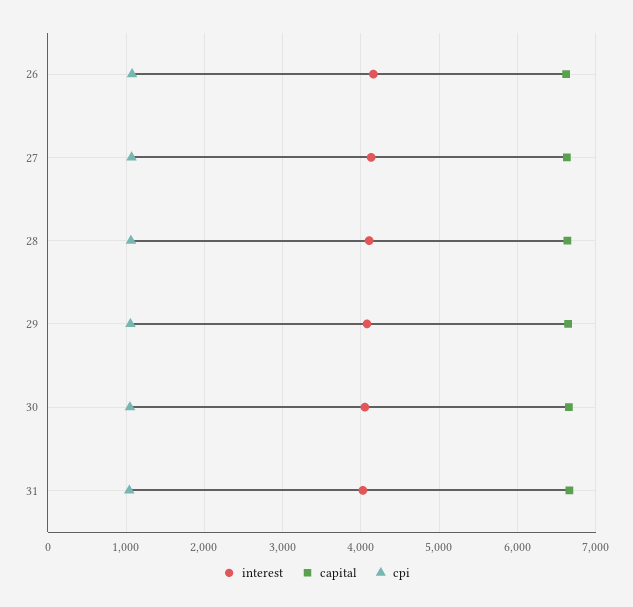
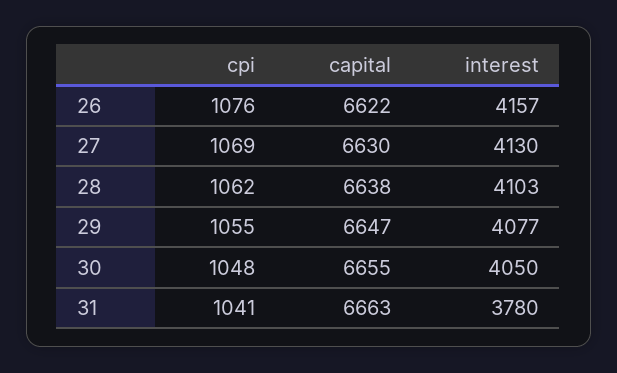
  {
    "interest": {
      "26": 4157,
      "27": 4130,
      "28": 4103,
      "29": 4077,
      "30": 4050,
-     "31": 4000
+     "31": 3780
    },
    "capital": {
      "26": 6622,
      "27": 6630,
      "28": 6638,
      "29": 6647,
      "30": 6655,
      "31": 6663
    },
    "cpi": {
      "26": 1076,
      "27": 1069,
      "28": 1062,
      "29": 1055,
      "30": 1048,
      "31": 1041
    }
  }

